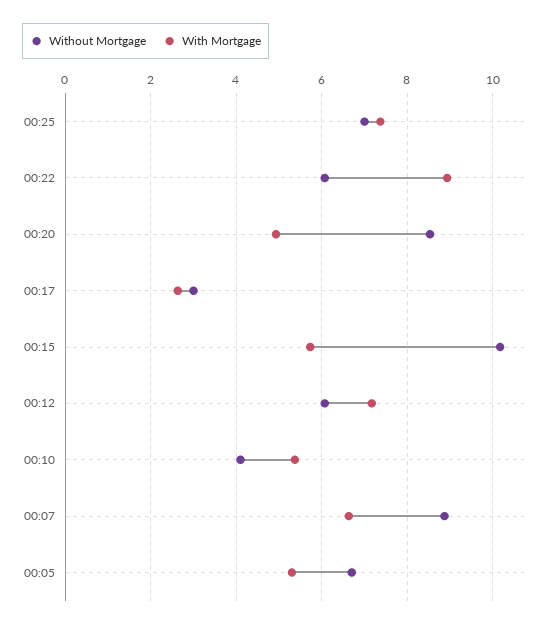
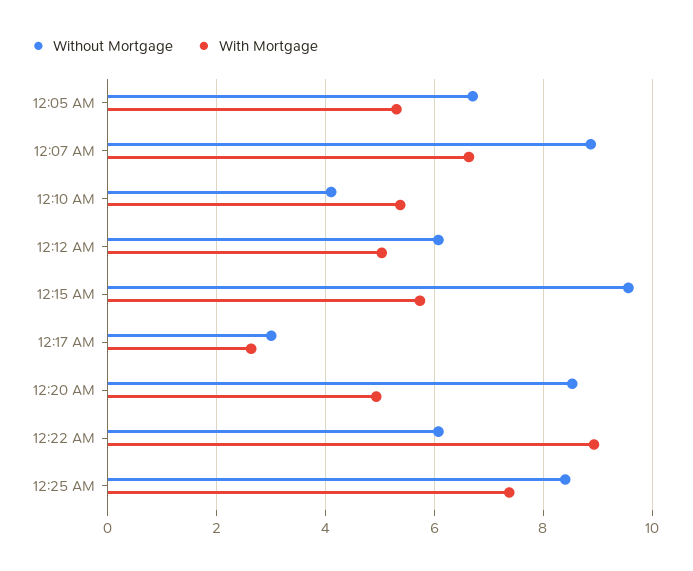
  {
    "Without Mortgage": {
-     "00:25": 7,
+     "00:25": 8.4,
      "00:22": 6,
      "00:20": 8.6,
      "00:17": 3,
-     "00:15": 10.2,
+     "00:15": 9.6,
      "00:12": 6,
      "00:10": 4.2,
      "00:07": 8.8,
      "00:05": 6.8
    },
    "With Mortgage": {
      "00:25": 7.4,
      "00:22": 9,
      "00:20": 5,
      "00:17": 2.6,
      "00:15": 5.8,
-     "00:12": 7.2,
+     "00:12": 5,
      "00:10": 5.4,
      "00:07": 6.6,
      "00:05": 5.4
    }
  }

